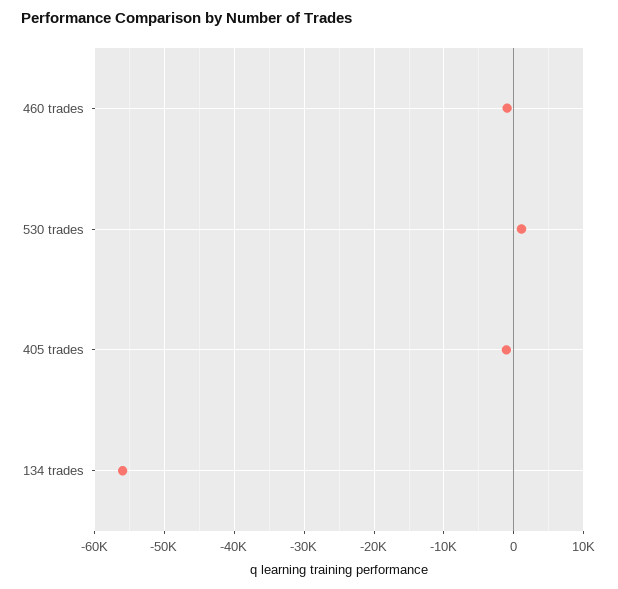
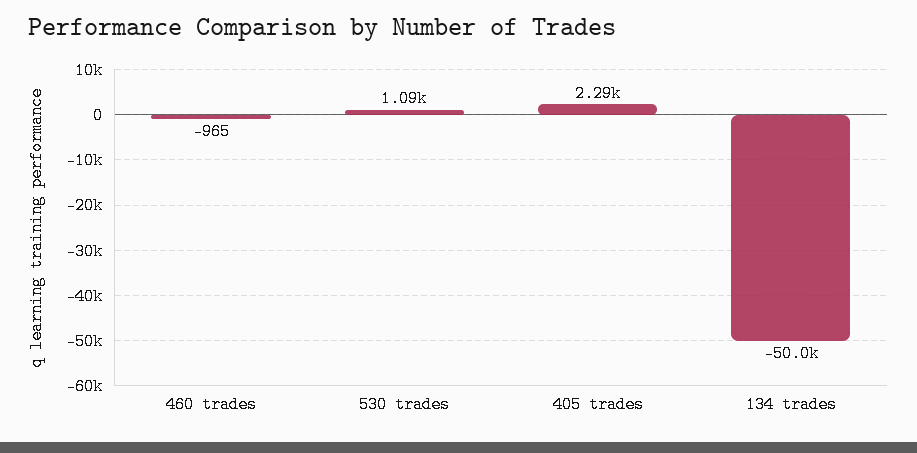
  {
    "460 trades": -965,
    "530 trades": 1090,
-   "405 trades": -1000,
+   "405 trades": 2290,
-   "134 trades": -56000
+   "134 trades": -50000
  }

